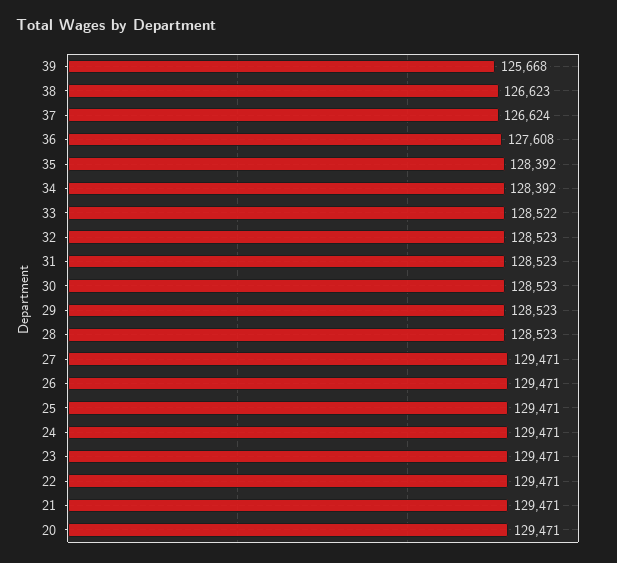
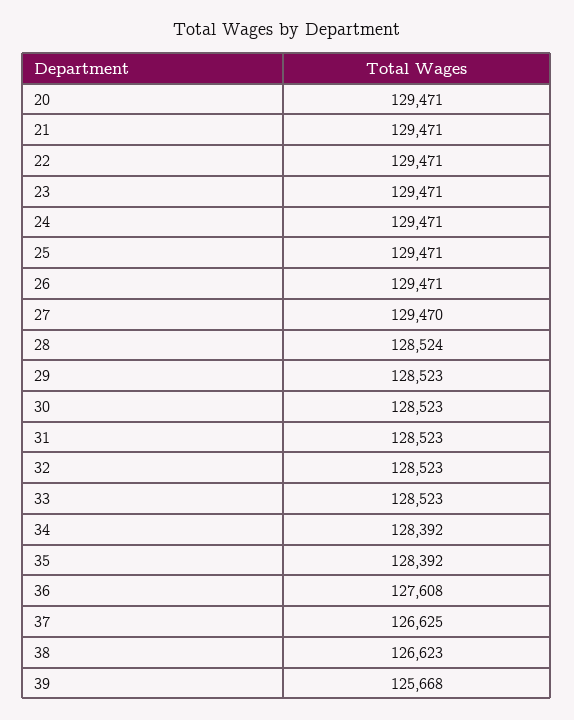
  {
    "39": 125668,
    "38": 126623,
-   "37": 126624,
+   "37": 126625,
    "36": 127608,
    "35": 128392,
    "34": 128392,
-   "33": 128522,
+   "33": 128523,
    "32": 128523,
    "31": 128523,
    "30": 128523,
    "29": 128523,
-   "28": 128523,
+   "28": 128524,
-   "27": 129471,
+   "27": 129470,
    "26": 129471,
    "25": 129471,
    "24": 129471,
    "23": 129471,
    "22": 129471,
    "21": 129471,
    "20": 129471
  }

